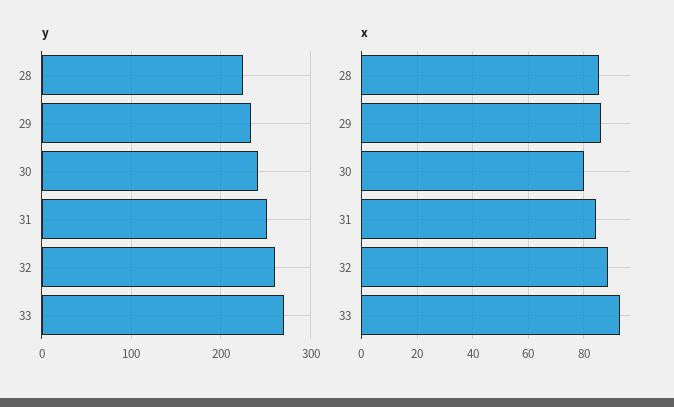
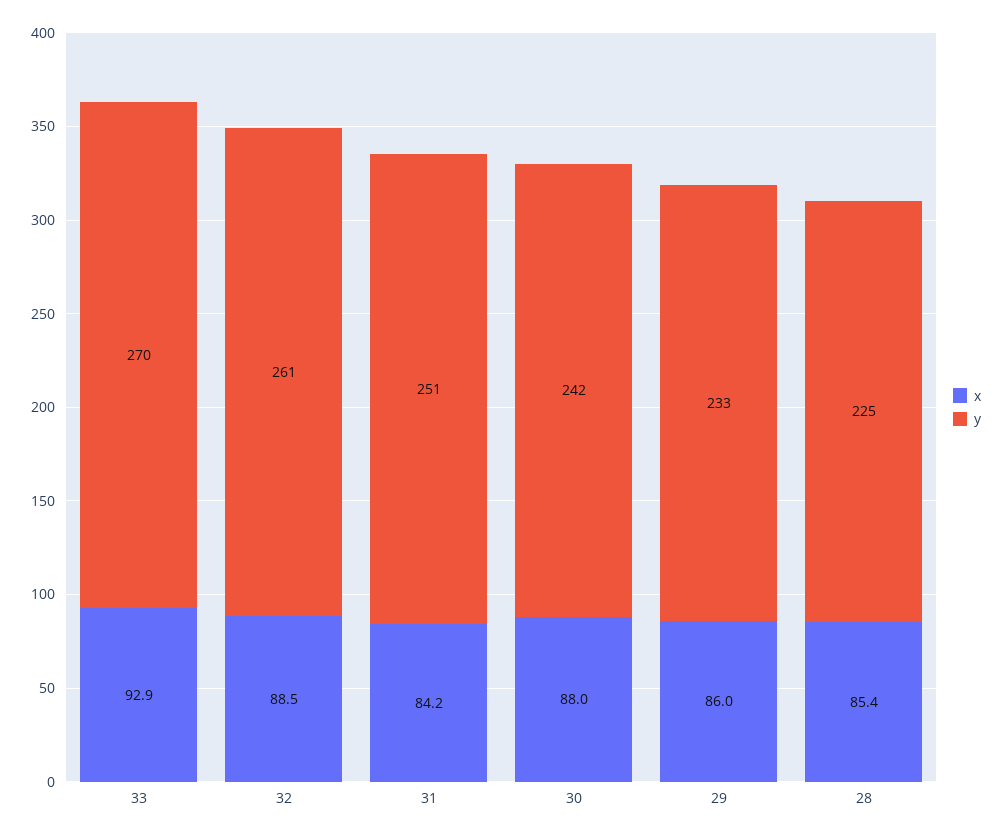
  {
    "y": {
      "28": 225,
      "29": 233,
      "30": 242,
      "31": 251,
      "32": 261,
      "33": 270
    },
    "x": {
      "28": 85.4,
      "29": 86,
-     "30": 80,
+     "30": 88,
      "31": 84.2,
      "32": 88.5,
      "33": 92.9
    }
  }

